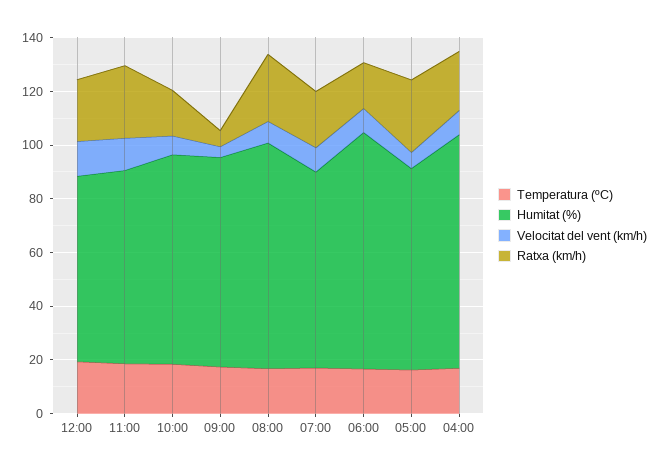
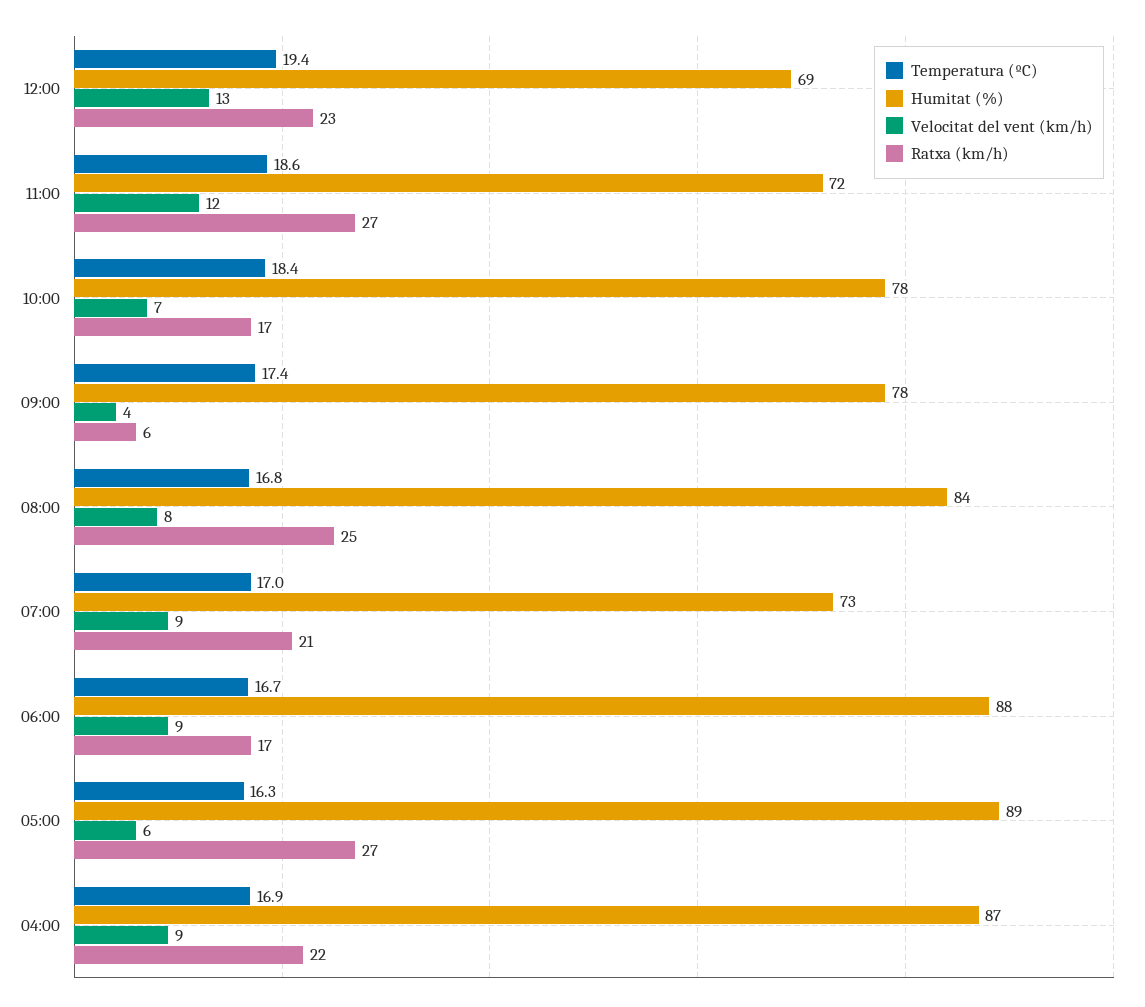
  {
    "Temperatura (ºC)": {
      "12:00": 19.4,
      "11:00": 18.6,
      "10:00": 18.4,
      "09:00": 17.4,
      "08:00": 16.8,
      "07:00": 17,
      "06:00": 16.7,
      "05:00": 16.3,
      "04:00": 16.9
    },
    "Humitat (%)": {
      "12:00": 69,
      "11:00": 72,
      "10:00": 78,
      "09:00": 78,
      "08:00": 84,
      "07:00": 73,
      "06:00": 88,
-     "05:00": 75,
+     "05:00": 89,
      "04:00": 87
    },
    "Velocitat del vent (km/h)": {
      "12:00": 13,
      "11:00": 12,
      "10:00": 7,
      "09:00": 4,
      "08:00": 8,
      "07:00": 9,
      "06:00": 9,
      "05:00": 6,
      "04:00": 9
    },
    "Ratxa (km/h)": {
      "12:00": 23,
      "11:00": 27,
      "10:00": 17,
      "09:00": 6,
      "08:00": 25,
      "07:00": 21,
      "06:00": 17,
      "05:00": 27,
      "04:00": 22
    }
  }

